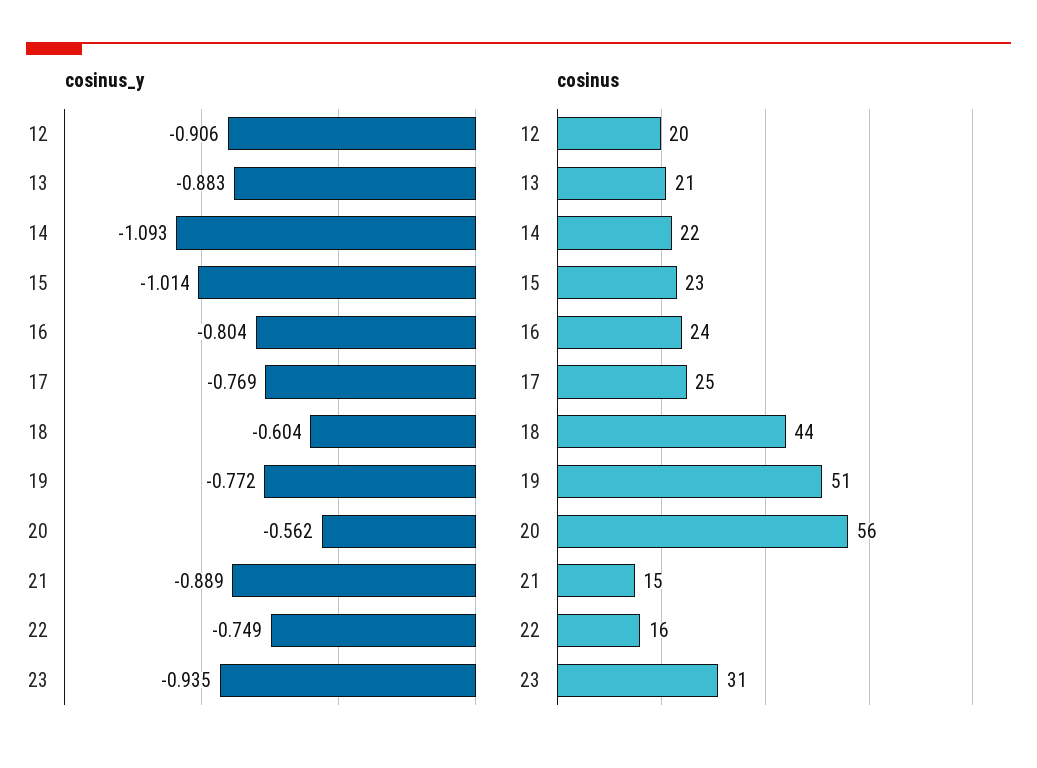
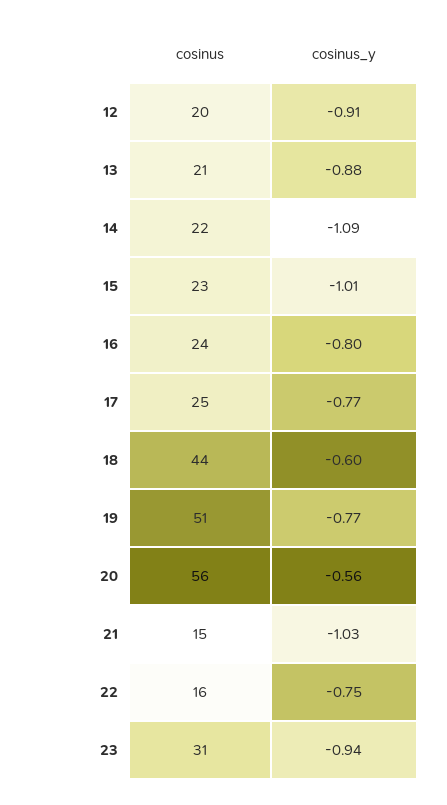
  {
    "cosinus_y": {
      "12": -0.906,
      "13": -0.883,
      "14": -1.093,
      "15": -1.014,
      "16": -0.804,
      "17": -0.769,
      "18": -0.604,
      "19": -0.772,
      "20": -0.562,
-     "21": -0.889,
+     "21": -1.03,
      "22": -0.749,
      "23": -0.935
    },
    "cosinus": {
      "12": 20,
      "13": 21,
      "14": 22,
      "15": 23,
      "16": 24,
      "17": 25,
      "18": 44,
      "19": 51,
      "20": 56,
      "21": 15,
      "22": 16,
      "23": 31
    }
  }

